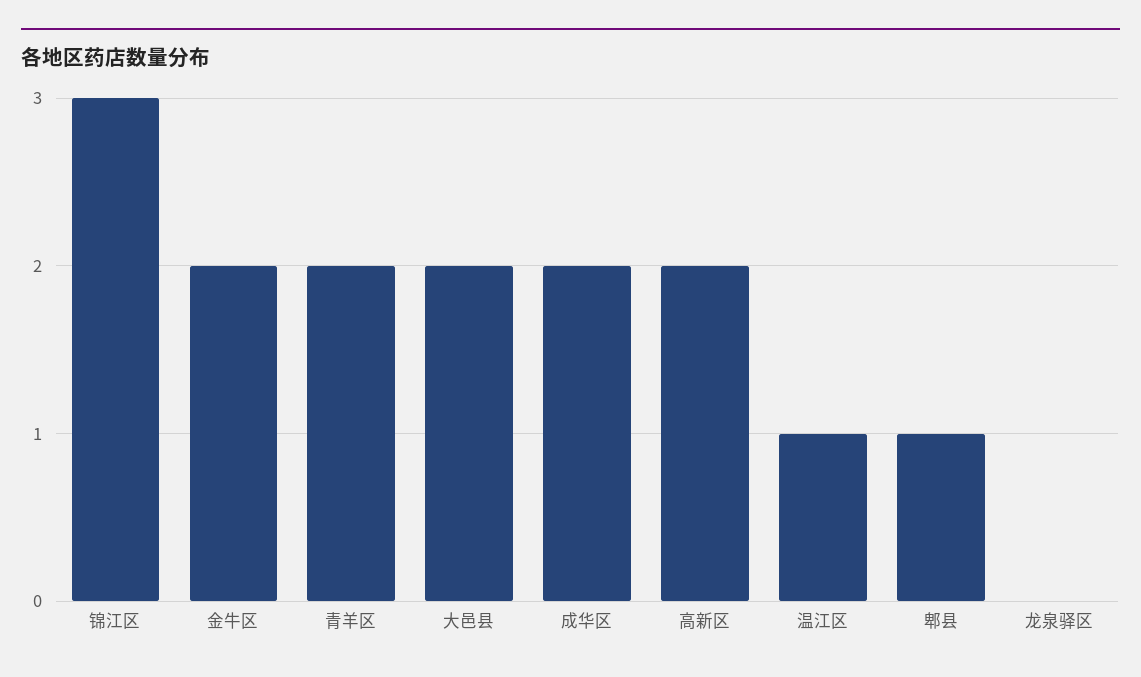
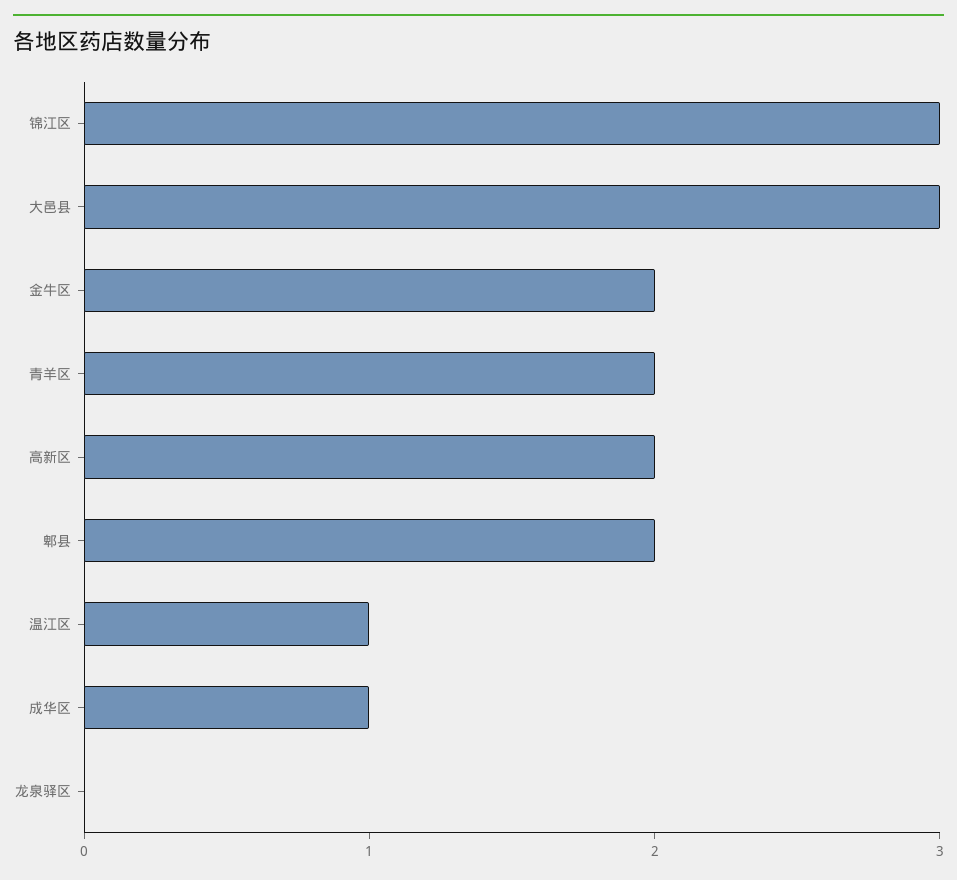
  {
    "锦江区": 3,
    "金牛区": 2,
    "青羊区": 2,
-   "大邑县": 2,
+   "大邑县": 3,
-   "成华区": 2,
+   "成华区": 1,
    "高新区": 2,
    "温江区": 1,
-   "郫县": 1,
+   "郫县": 2,
    "龙泉驿区": 0
  }

